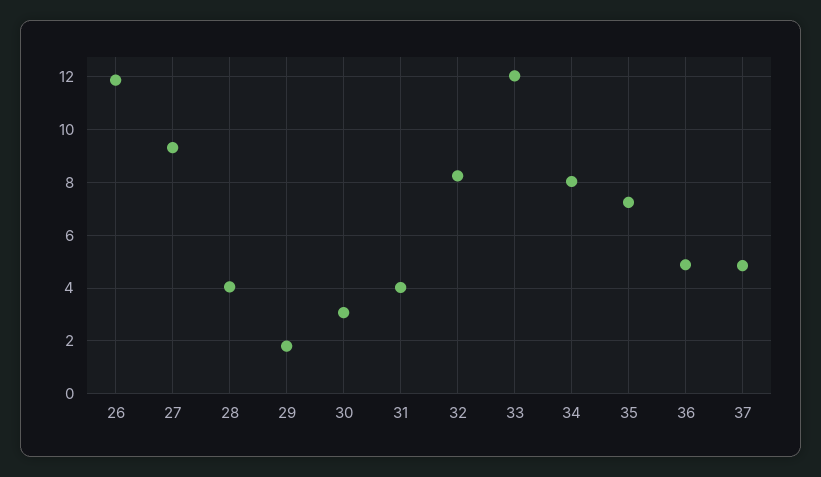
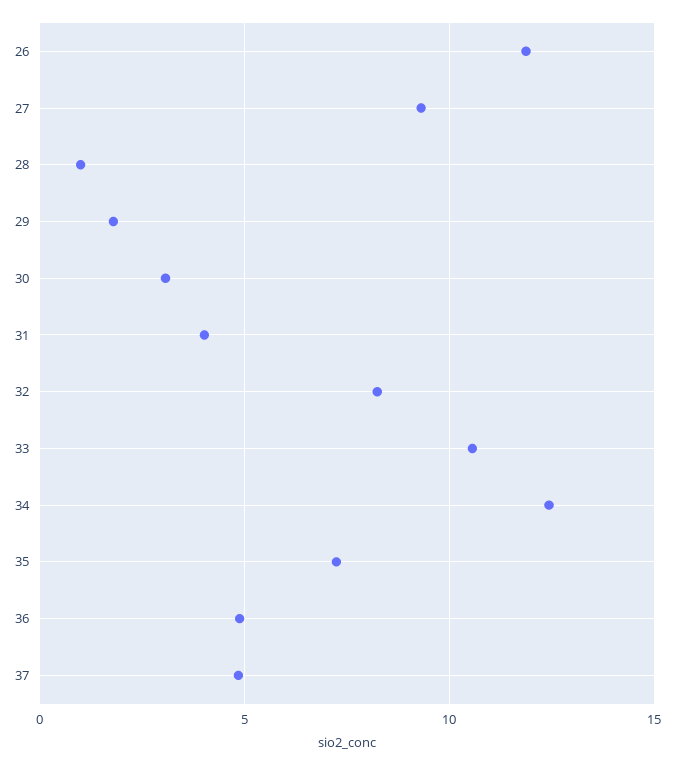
  {
    "26": 11.75,
    "27": 9.25,
-   "28": 4,
+   "28": 1,
    "29": 1.75,
    "30": 3,
    "31": 4,
    "32": 8.25,
-   "33": 12,
+   "33": 10.5,
-   "34": 8,
+   "34": 12.5,
    "35": 7.25,
    "36": 5,
    "37": 4.75
  }

